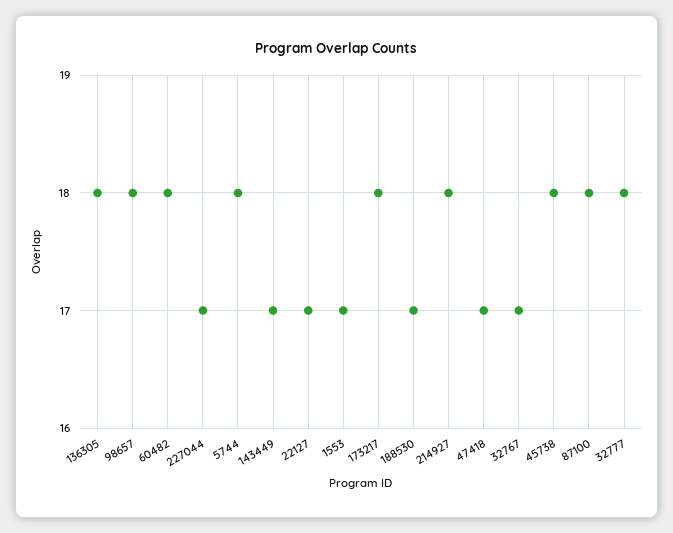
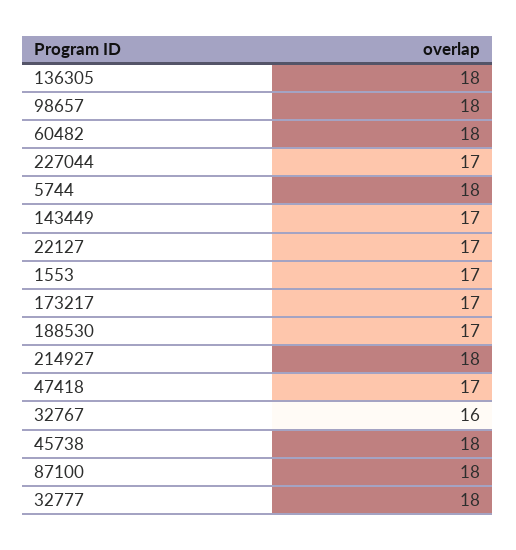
  {
    "136305": 18,
    "98657": 18,
    "60482": 18,
    "227044": 17,
    "5744": 18,
    "143449": 17,
    "22127": 17,
    "1553": 17,
-   "173217": 18,
+   "173217": 17,
    "188530": 17,
    "214927": 18,
    "47418": 17,
-   "32767": 17,
+   "32767": 16,
    "45738": 18,
    "87100": 18,
    "32777": 18
  }

